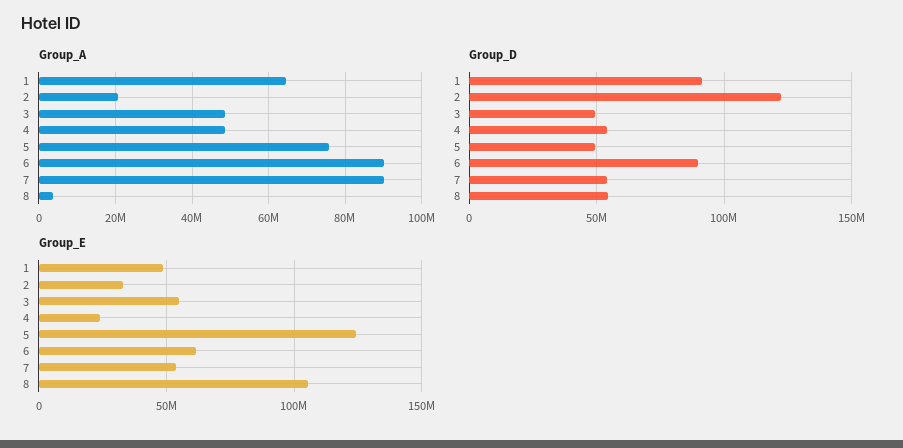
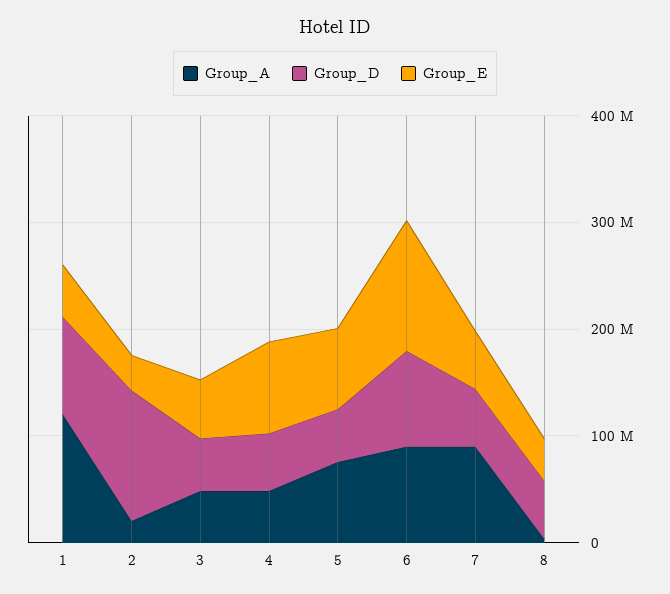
  {
    "Group_A": {
-     "1": 64000000,
+     "1": 120000000,
      "2": 20000000,
      "3": 48000000,
      "4": 48000000,
      "5": 76000000,
      "6": 90000000,
      "7": 90000000,
      "8": 4000000
    },
    "Group_D": {
      "1": 90000000,
      "2": 120000000,
      "3": 50000000,
      "4": 55000000,
      "5": 50000000,
      "6": 90000000,
      "7": 55000000,
      "8": 55000000
    },
    "Group_E": {
      "1": 50000000,
      "2": 35000000,
      "3": 55000000,
-     "4": 25000000,
+     "4": 80000000,
-     "5": 125000000,
+     "5": 80000000,
-     "6": 60000000,
+     "6": 120000000,
      "7": 55000000,
-     "8": 105000000
+     "8": 40000000
    }
  }

